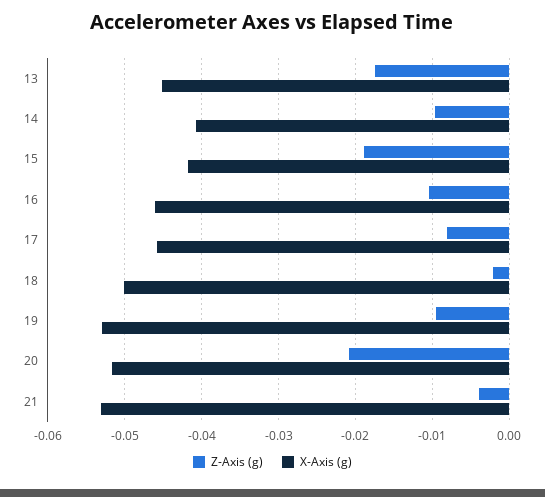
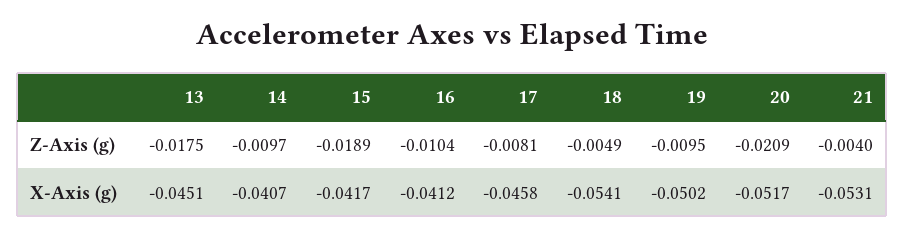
  {
    "Z-Axis (g)": {
      "13": -0.0175,
      "14": -0.0097,
      "15": -0.0189,
      "16": -0.0104,
      "17": -0.0081,
-     "18": -0.002,
+     "18": -0.0049,
      "19": -0.0095,
      "20": -0.0209,
      "21": -0.004
    },
    "X-Axis (g)": {
      "13": -0.0451,
      "14": -0.0407,
      "15": -0.0417,
-     "16": -0.046,
+     "16": -0.0412,
      "17": -0.0458,
-     "18": -0.05,
+     "18": -0.0541,
-     "19": -0.053,
+     "19": -0.0502,
      "20": -0.0517,
      "21": -0.0531
    }
  }

